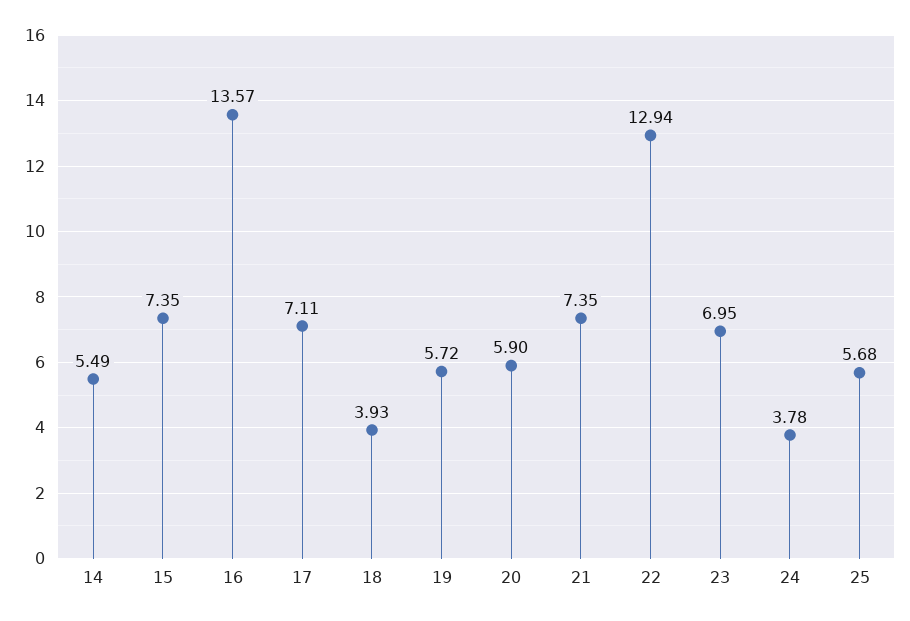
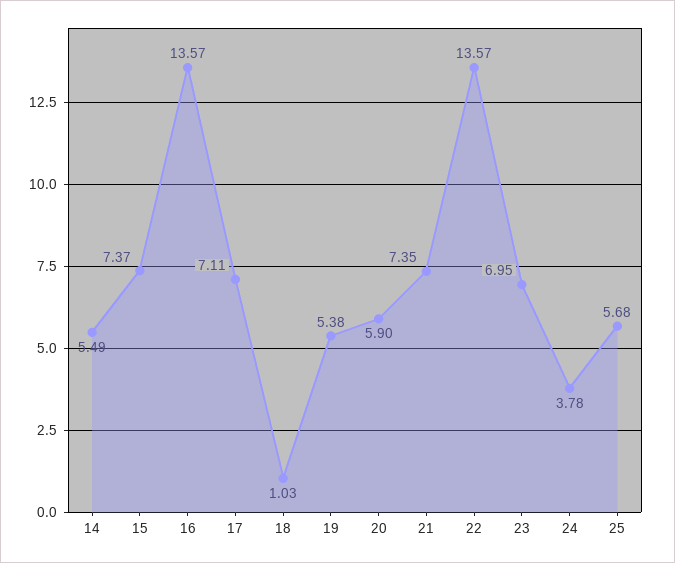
  {
    "14": 5.49,
-   "15": 7.35,
+   "15": 7.37,
    "16": 13.57,
    "17": 7.11,
-   "18": 3.93,
+   "18": 1.03,
-   "19": 5.72,
+   "19": 5.38,
    "20": 5.9,
    "21": 7.35,
-   "22": 12.94,
+   "22": 13.57,
    "23": 6.95,
    "24": 3.78,
    "25": 5.68
  }

